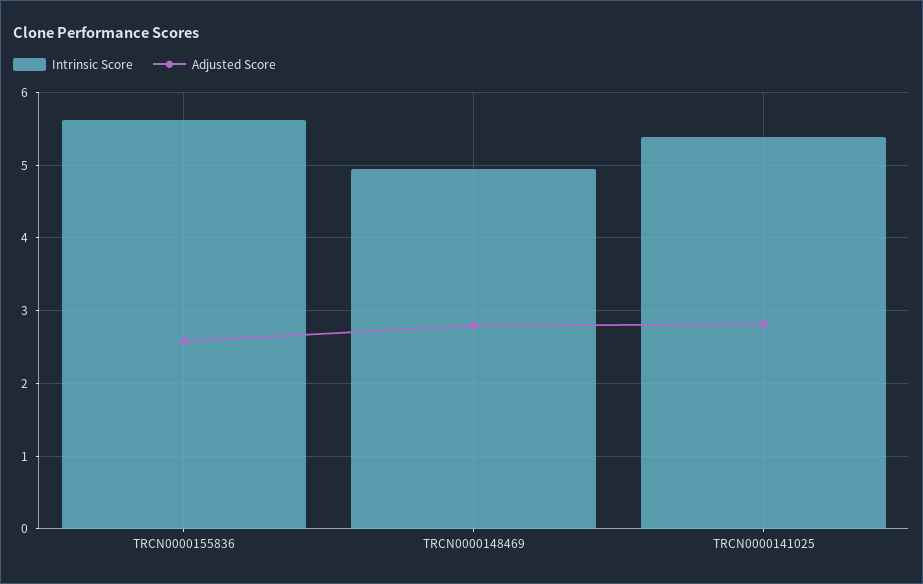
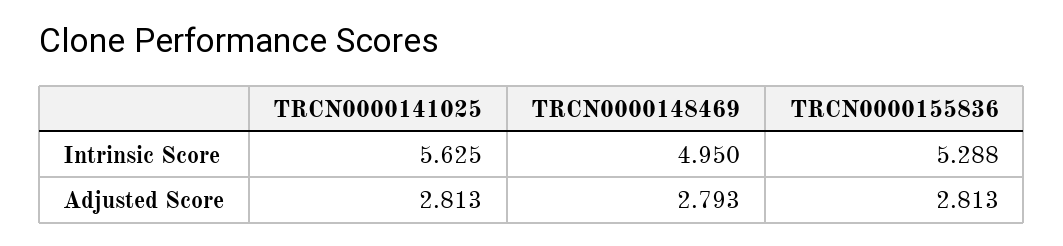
  {
    "Intrinsic Score": {
-     "TRCN0000155836": 5.6,
+     "TRCN0000155836": 5.288,
      "TRCN0000148469": 4.95,
-     "TRCN0000141025": 5.4
+     "TRCN0000141025": 5.625
    },
    "Adjusted Score": {
-     "TRCN0000155836": 2.6,
+     "TRCN0000155836": 2.813,
      "TRCN0000148469": 2.793,
      "TRCN0000141025": 2.813
    }
  }

